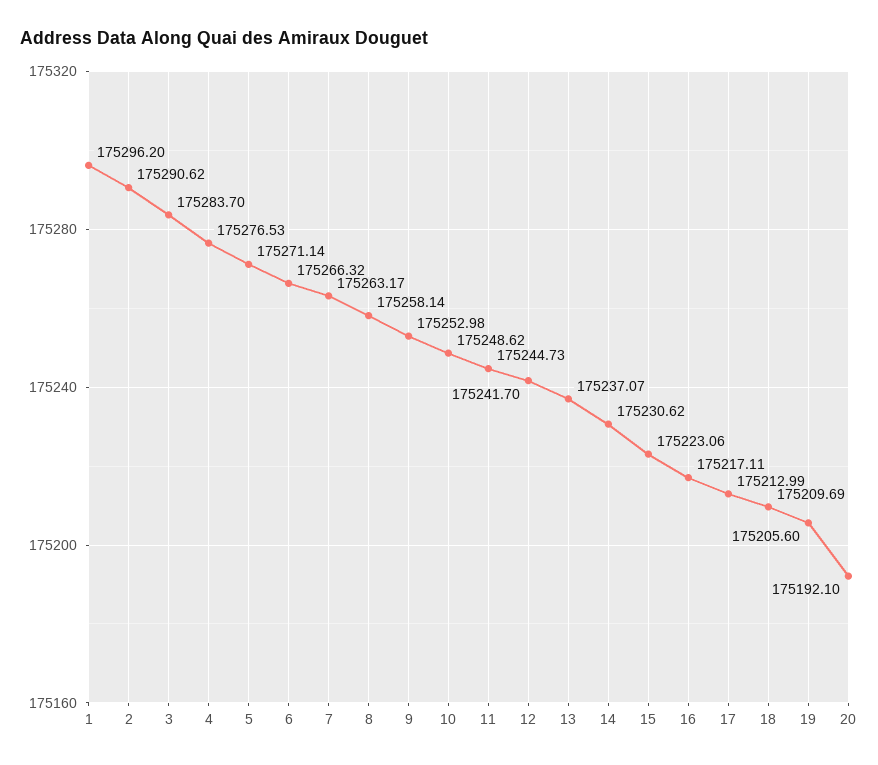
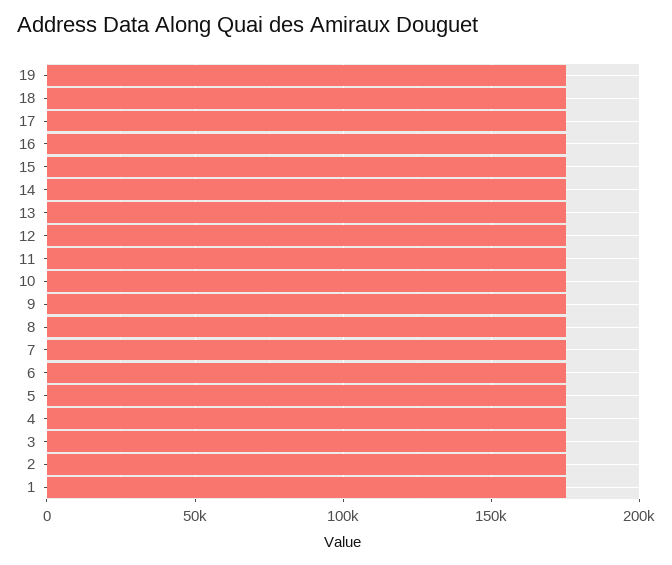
  {
    "1": 175296.2,
    "2": 175290.62,
    "3": 175283.7,
    "4": 175276.53,
    "5": 175271.14,
    "6": 175266.32,
    "7": 175263.17,
    "8": 175258.14,
    "9": 175252.98,
    "10": 175248.62,
    "11": 175244.73,
    "12": 175241.7,
    "13": 175237.07,
    "14": 175230.62,
    "15": 175223.06,
    "16": 175217.11,
    "17": 175212.99,
    "18": 175209.69,
-   "19": 175205.6,
+   "19": 175205.6
-   "20": 175192.1
  }

